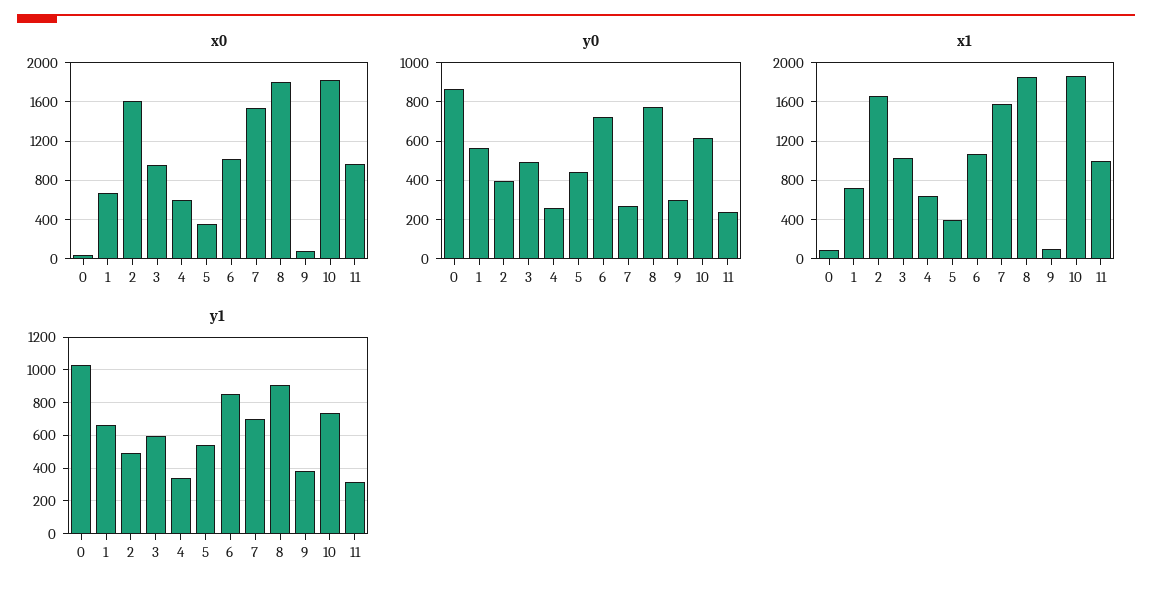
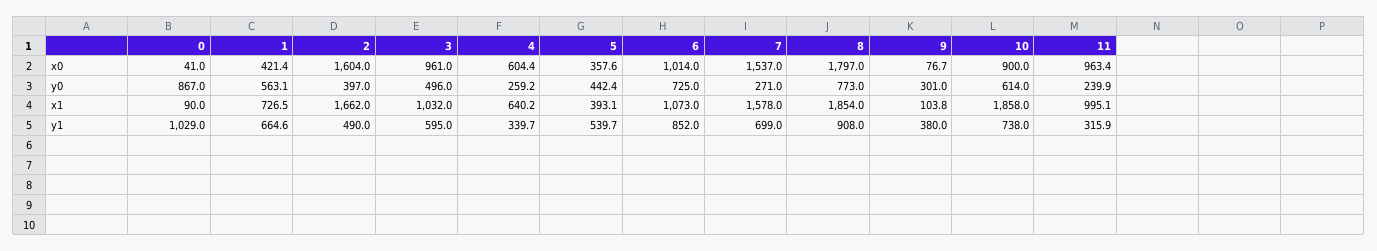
  {
    "x0": {
      "0": 41,
-     "1": 700,
+     "1": 421.4,
      "2": 1604,
      "3": 961,
      "4": 604.4,
      "5": 357.6,
      "6": 1014,
      "7": 1537,
      "8": 1797,
      "9": 76.7,
-     "10": 1800,
+     "10": 900,
      "11": 963.4
    },
    "y0": {
      "0": 867,
      "1": 563.1,
      "2": 397,
      "3": 496,
      "4": 259.2,
      "5": 442.4,
      "6": 725,
      "7": 271,
      "8": 773,
      "9": 301,
      "10": 614,
      "11": 239.9
    },
    "x1": {
      "0": 90,
      "1": 726.5,
      "2": 1662,
      "3": 1032,
      "4": 640.2,
      "5": 393.1,
      "6": 1073,
      "7": 1578,
      "8": 1854,
      "9": 103.8,
      "10": 1858,
      "11": 995.1
    },
    "y1": {
      "0": 1029,
      "1": 664.6,
      "2": 490,
      "3": 595,
      "4": 339.7,
      "5": 539.7,
      "6": 852,
      "7": 699,
      "8": 908,
      "9": 380,
      "10": 738,
      "11": 315.9
    }
  }

